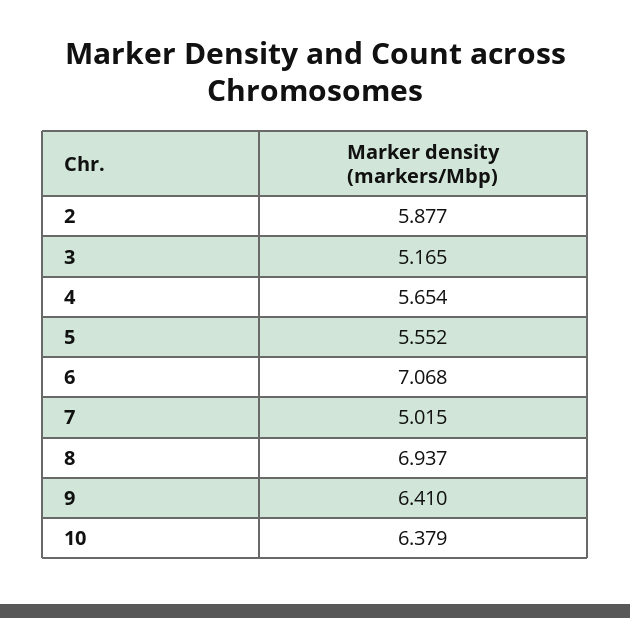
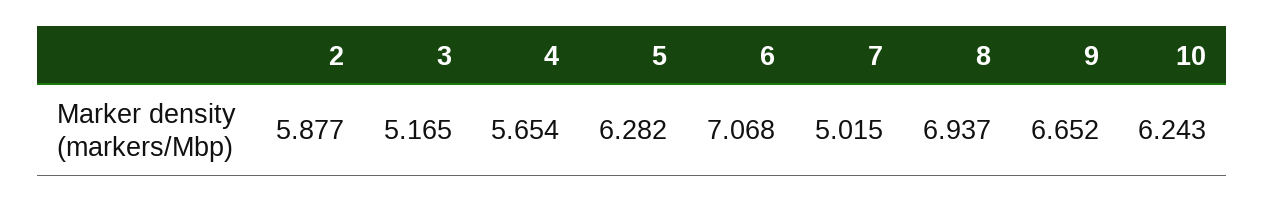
  {
    "2": 5.877,
    "3": 5.165,
    "4": 5.654,
-   "5": 5.552,
+   "5": 6.282,
    "6": 7.068,
    "7": 5.015,
    "8": 6.937,
-   "9": 6.41,
+   "9": 6.652,
-   "10": 6.379
+   "10": 6.243
  }

